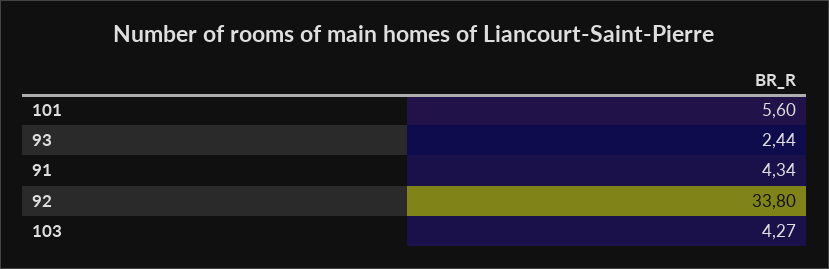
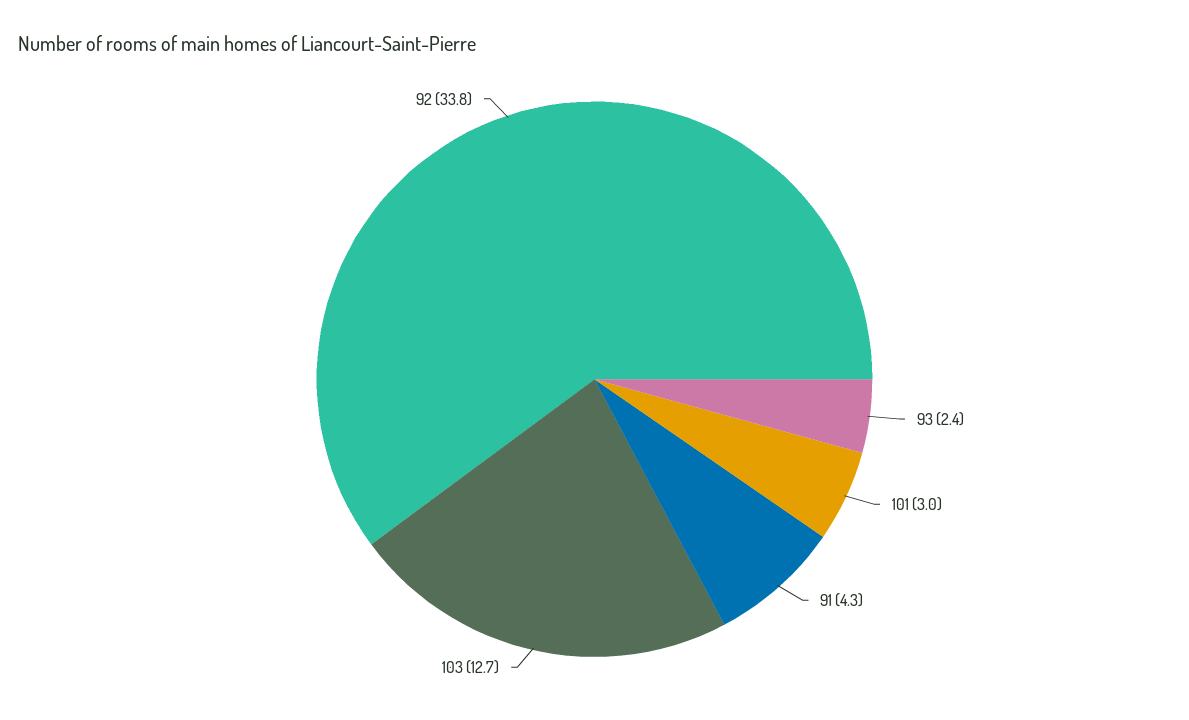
  {
-   "101": 5.6,
+   "101": 3,
    "93": 2.44,
    "91": 4.34,
    "92": 33.8,
-   "103": 4.27
+   "103": 12.7
  }

